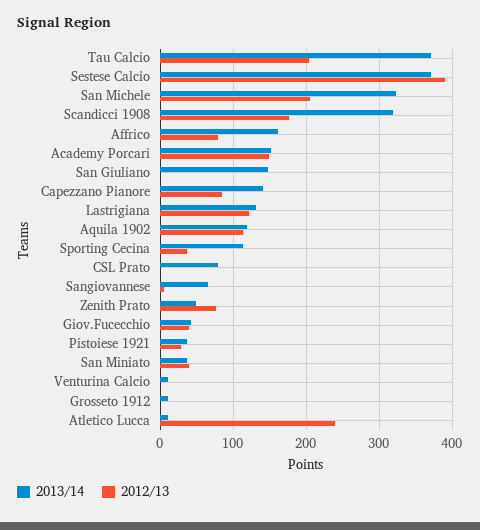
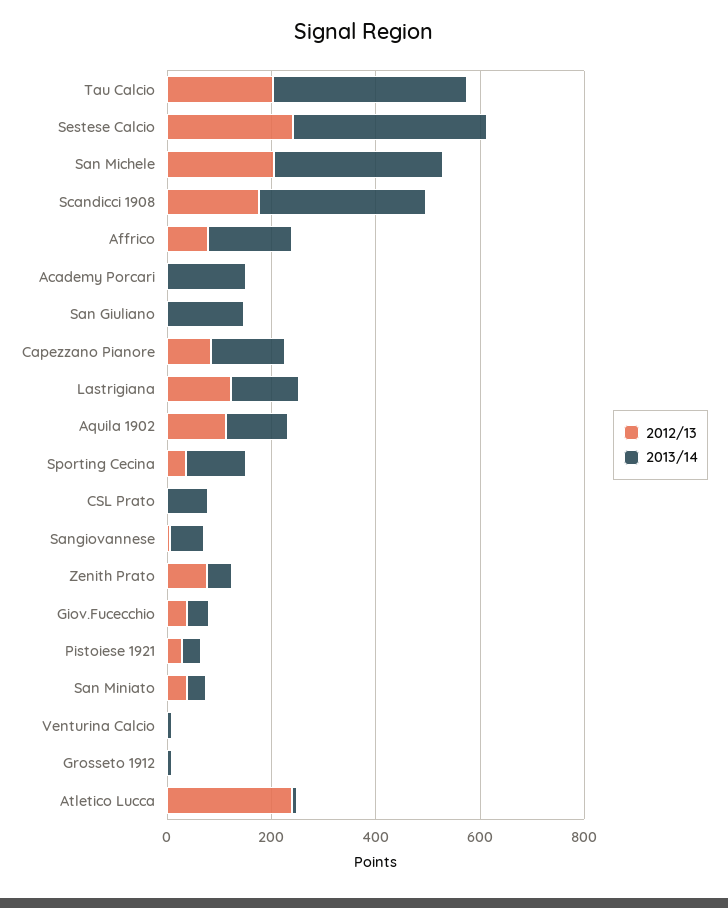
  {
    "2013/14": {
      "Tau Calcio": 370,
      "Sestese Calcio": 370,
      "San Michele": 320,
      "Scandicci 1908": 320,
      "Affrico": 160,
      "Academy Porcari": 150,
      "San Giuliano": 150,
      "Capezzano Pianore": 140,
      "Lastrigiana": 130,
      "Aquila 1902": 120,
      "Sporting Cecina": 110,
      "CSL Prato": 80,
      "Sangiovannese": 70,
      "Zenith Prato": 50,
      "Giov.Fucecchio": 40,
      "Pistoiese 1921": 40,
      "San Miniato": 40,
      "Venturina Calcio": 10,
      "Grosseto 1912": 10,
      "Atletico Lucca": 10
    },
    "2012/13": {
      "Tau Calcio": 200,
-     "Sestese Calcio": 390,
+     "Sestese Calcio": 250,
      "San Michele": 210,
      "Scandicci 1908": 180,
      "Affrico": 80,
-     "Academy Porcari": 150,
+     "Academy Porcari": 0,
      "San Giuliano": 0,
      "Capezzano Pianore": 80,
      "Lastrigiana": 120,
      "Aquila 1902": 110,
      "Sporting Cecina": 40,
      "CSL Prato": 0,
      "Sangiovannese": 10,
      "Zenith Prato": 80,
      "Giov.Fucecchio": 40,
      "Pistoiese 1921": 30,
      "San Miniato": 40,
      "Venturina Calcio": 0,
      "Grosseto 1912": 0,
      "Atletico Lucca": 240
    }
  }

